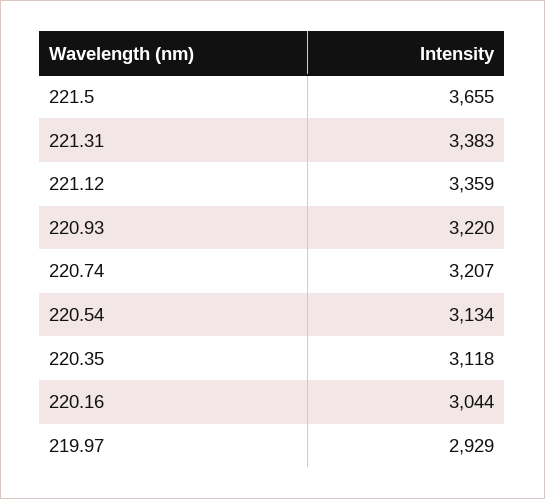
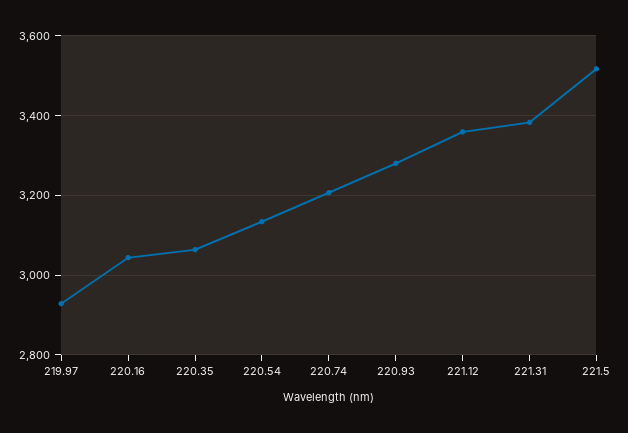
  {
-   "221.5": 3655,
+   "221.5": 3520,
    "221.31": 3383,
    "221.12": 3359,
-   "220.93": 3220,
+   "220.93": 3280,
    "220.74": 3207,
    "220.54": 3134,
-   "220.35": 3118,
+   "220.35": 3060,
    "220.16": 3044,
    "219.97": 2929
  }

